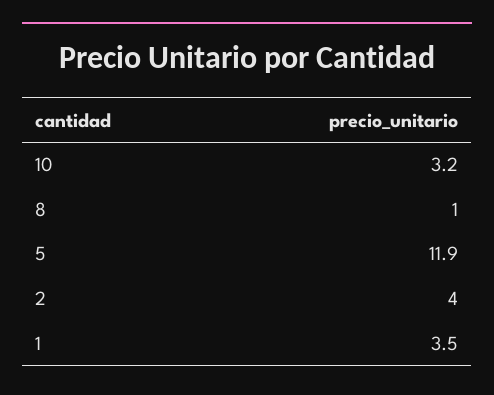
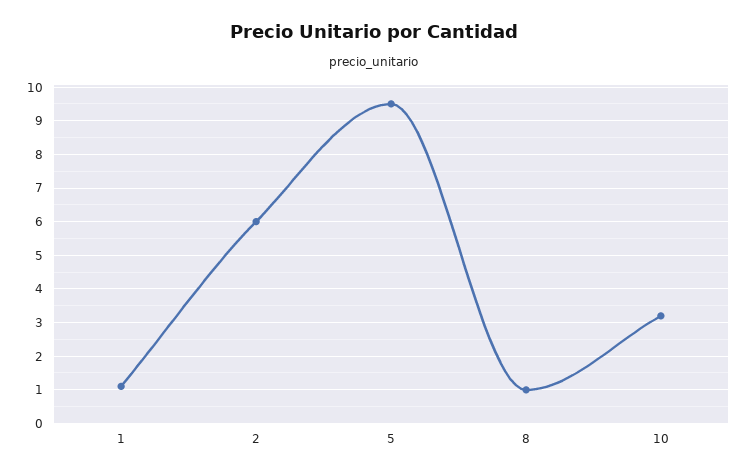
  {
    "10": 3.2,
    "8": 1,
-   "5": 11.9,
+   "5": 9.5,
-   "2": 4,
+   "2": 6,
-   "1": 3.5
+   "1": 1
  }

